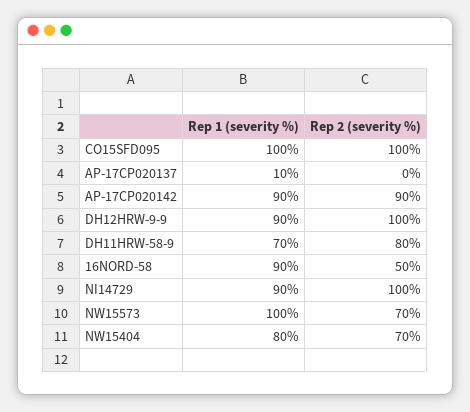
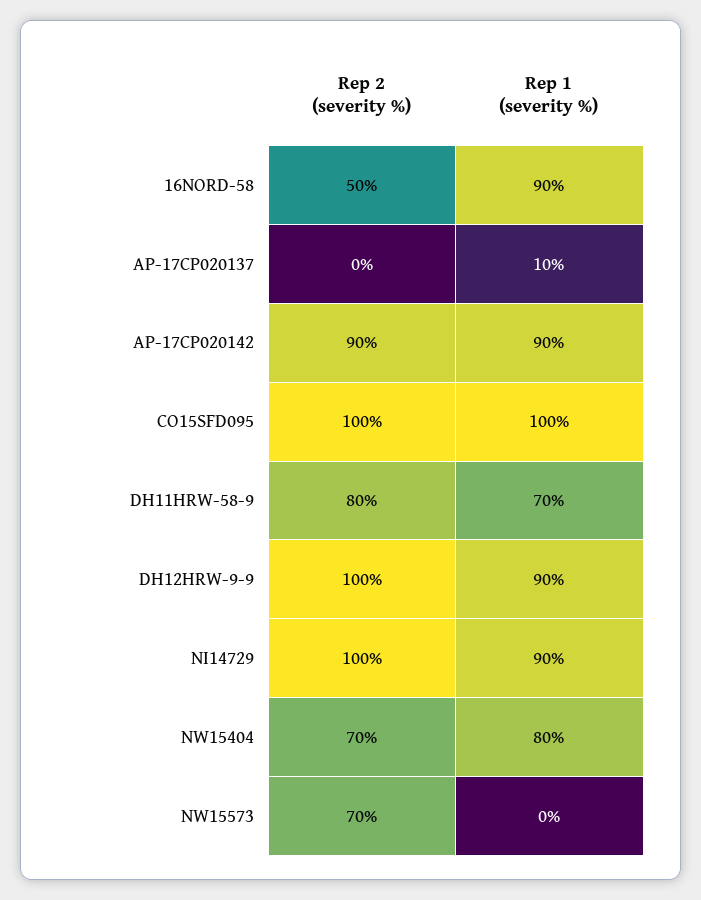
  {
    "Rep 1 (severity %)": {
      "CO15SFD095": 100,
      "AP-17CP020137": 10,
      "AP-17CP020142": 90,
      "DH12HRW-9-9": 90,
      "DH11HRW-58-9": 70,
      "16NORD-58": 90,
      "NI14729": 90,
-     "NW15573": 100,
+     "NW15573": 0,
      "NW15404": 80
    },
    "Rep 2 (severity %)": {
      "CO15SFD095": 100,
      "AP-17CP020137": 0,
      "AP-17CP020142": 90,
      "DH12HRW-9-9": 100,
      "DH11HRW-58-9": 80,
      "16NORD-58": 50,
      "NI14729": 100,
      "NW15573": 70,
      "NW15404": 70
    }
  }

